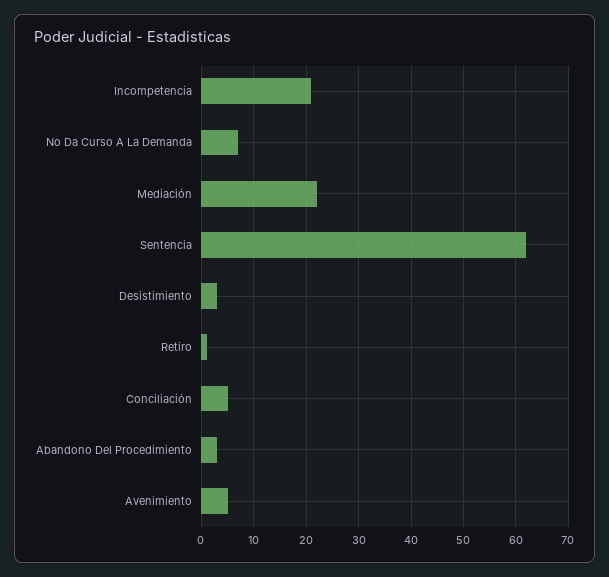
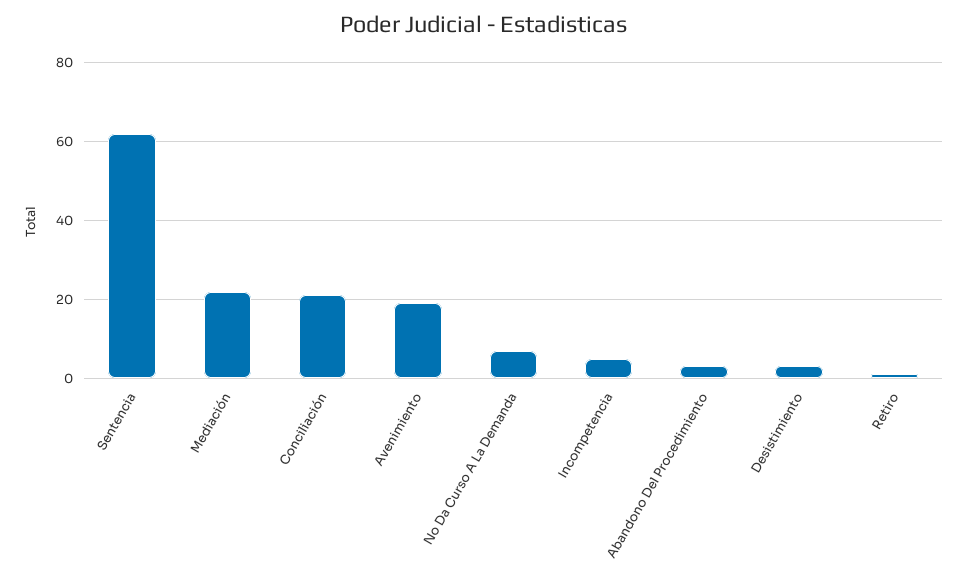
  {
-   "Incompetencia": 20,
+   "Incompetencia": 5,
    "No Da Curso A La Demanda": 5,
    "Mediación": 20,
    "Sentencia": 60,
    "Desistimiento": 5,
    "Retiro": 0,
-   "Conciliación": 5,
+   "Conciliación": 20,
    "Abandono Del Procedimiento": 5,
-   "Avenimiento": 5
+   "Avenimiento": 20
  }

